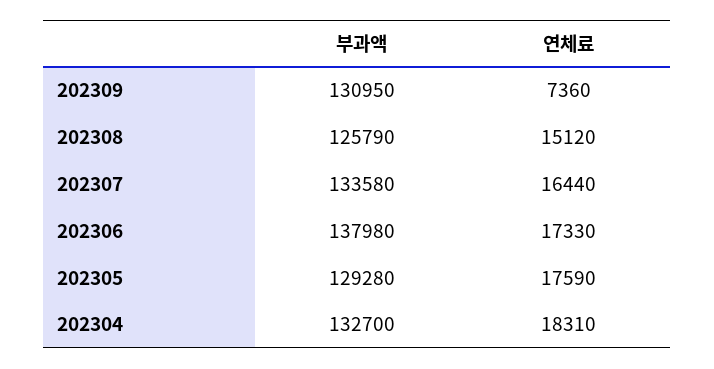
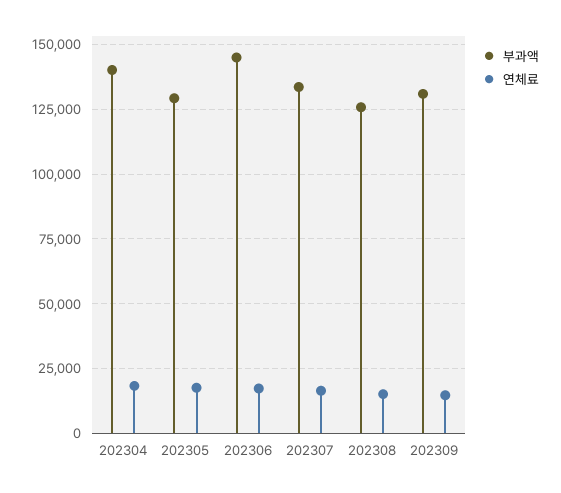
  {
    "부과액": {
      "202309": 130950,
      "202308": 125790,
      "202307": 133580,
-     "202306": 137980,
+     "202306": 145000,
      "202305": 129280,
-     "202304": 132700
+     "202304": 140000
    },
    "연체료": {
-     "202309": 7360,
+     "202309": 15000,
      "202308": 15120,
      "202307": 16440,
      "202306": 17330,
      "202305": 17590,
      "202304": 18310
    }
  }

